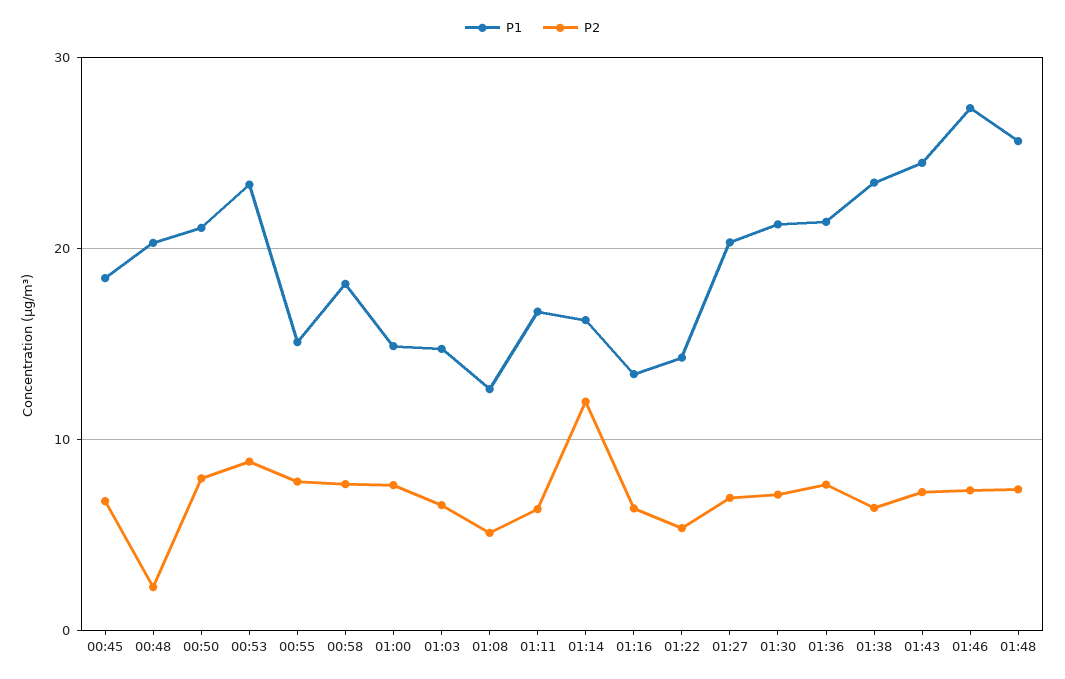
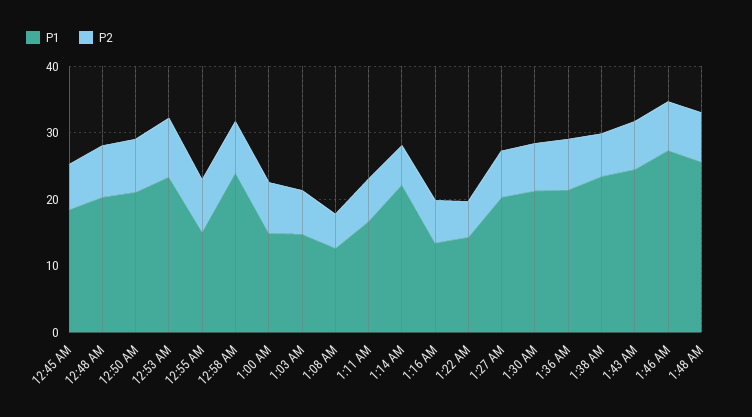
  {
    "P1": {
      "00:45": 18,
      "00:48": 20,
      "00:50": 21,
      "00:53": 23,
      "00:55": 15,
-     "00:58": 18,
+     "00:58": 24,
      "01:00": 15,
      "01:03": 15,
      "01:08": 13,
      "01:11": 17,
-     "01:14": 16,
+     "01:14": 22,
      "01:16": 13,
      "01:22": 14,
      "01:27": 20,
      "01:30": 21,
      "01:36": 21,
      "01:38": 23,
      "01:43": 24,
      "01:46": 27,
      "01:48": 26
    },
    "P2": {
      "00:45": 7,
-     "00:48": 2,
+     "00:48": 8,
      "00:50": 8,
      "00:53": 9,
      "00:55": 8,
      "00:58": 8,
      "01:00": 8,
      "01:03": 7,
      "01:08": 5,
      "01:11": 6,
-     "01:14": 12,
+     "01:14": 6,
      "01:16": 6,
      "01:22": 5,
      "01:27": 7,
      "01:30": 7,
      "01:36": 8,
      "01:38": 6,
      "01:43": 7,
      "01:46": 7,
      "01:48": 7
    }
  }

